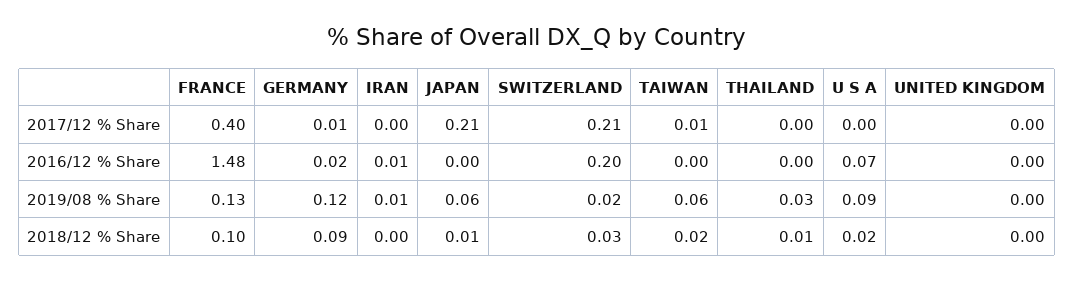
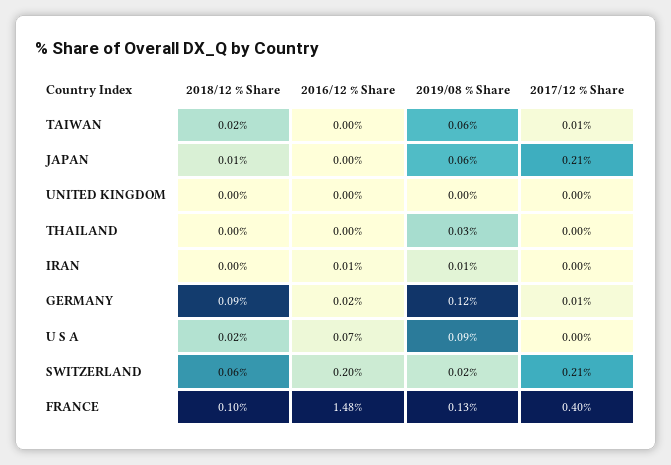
  {
    "FRANCE": {
      "2017/12 % Share": 0.4,
      "2016/12 % Share": 1.48,
      "2019/08 % Share": 0.13,
      "2018/12 % Share": 0.1
    },
    "GERMANY": {
      "2017/12 % Share": 0.01,
      "2016/12 % Share": 0.02,
      "2019/08 % Share": 0.12,
      "2018/12 % Share": 0.09
    },
    "IRAN": {
      "2017/12 % Share": 0,
      "2016/12 % Share": 0.01,
      "2019/08 % Share": 0.01,
      "2018/12 % Share": 0
    },
    "JAPAN": {
      "2017/12 % Share": 0.21,
      "2016/12 % Share": 0,
      "2019/08 % Share": 0.06,
      "2018/12 % Share": 0.01
    },
    "SWITZERLAND": {
      "2017/12 % Share": 0.21,
      "2016/12 % Share": 0.2,
      "2019/08 % Share": 0.02,
-     "2018/12 % Share": 0.03
+     "2018/12 % Share": 0.06
    },
    "TAIWAN": {
      "2017/12 % Share": 0.01,
      "2016/12 % Share": 0,
      "2019/08 % Share": 0.06,
      "2018/12 % Share": 0.02
    },
    "THAILAND": {
      "2017/12 % Share": 0,
      "2016/12 % Share": 0,
      "2019/08 % Share": 0.03,
-     "2018/12 % Share": 0.01
+     "2018/12 % Share": 0
    },
    "U S A": {
      "2017/12 % Share": 0,
      "2016/12 % Share": 0.07,
      "2019/08 % Share": 0.09,
      "2018/12 % Share": 0.02
    },
    "UNITED KINGDOM": {
      "2017/12 % Share": 0,
      "2016/12 % Share": 0,
      "2019/08 % Share": 0,
      "2018/12 % Share": 0
    }
  }

